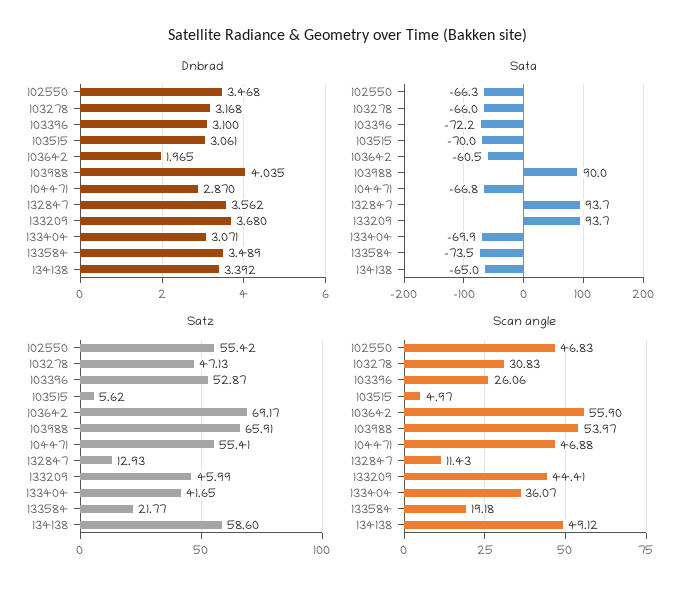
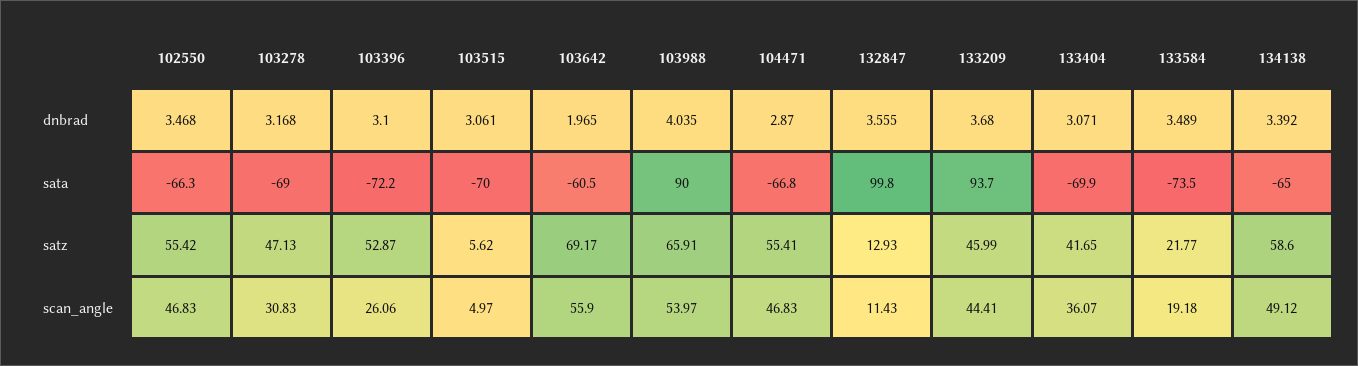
  {
    "Dnbrad": {
      "102550": 3.468,
      "103278": 3.168,
      "103396": 3.1,
      "103515": 3.061,
      "103642": 1.965,
      "103988": 4.035,
      "104471": 2.87,
-     "132847": 3.562,
+     "132847": 3.555,
      "133209": 3.68,
      "133404": 3.071,
      "133584": 3.489,
      "134138": 3.392
    },
    "Sata": {
      "102550": -66.3,
-     "103278": -66,
+     "103278": -69,
      "103396": -72.2,
      "103515": -70,
      "103642": -60.5,
      "103988": 90,
      "104471": -66.8,
-     "132847": 93.7,
+     "132847": 99.8,
      "133209": 93.7,
      "133404": -69.9,
      "133584": -73.5,
      "134138": -65
    },
    "Satz": {
      "102550": 55.42,
      "103278": 47.13,
      "103396": 52.87,
      "103515": 5.62,
      "103642": 69.17,
      "103988": 65.91,
      "104471": 55.41,
      "132847": 12.93,
      "133209": 45.99,
      "133404": 41.65,
      "133584": 21.77,
      "134138": 58.6
    },
    "Scan angle": {
      "102550": 46.83,
      "103278": 30.83,
      "103396": 26.06,
      "103515": 4.97,
      "103642": 55.9,
      "103988": 53.97,
-     "104471": 46.88,
+     "104471": 46.83,
      "132847": 11.43,
      "133209": 44.41,
      "133404": 36.07,
      "133584": 19.18,
      "134138": 49.12
    }
  }

